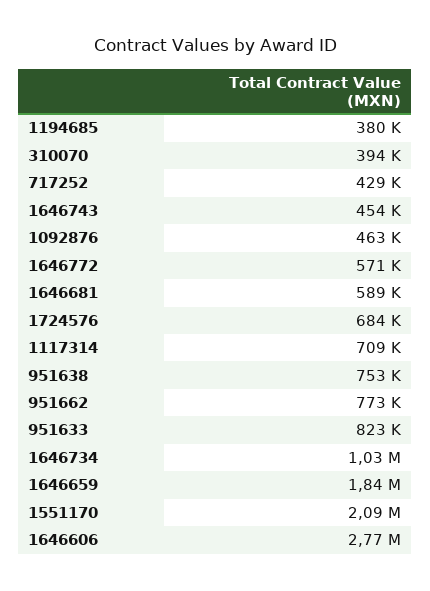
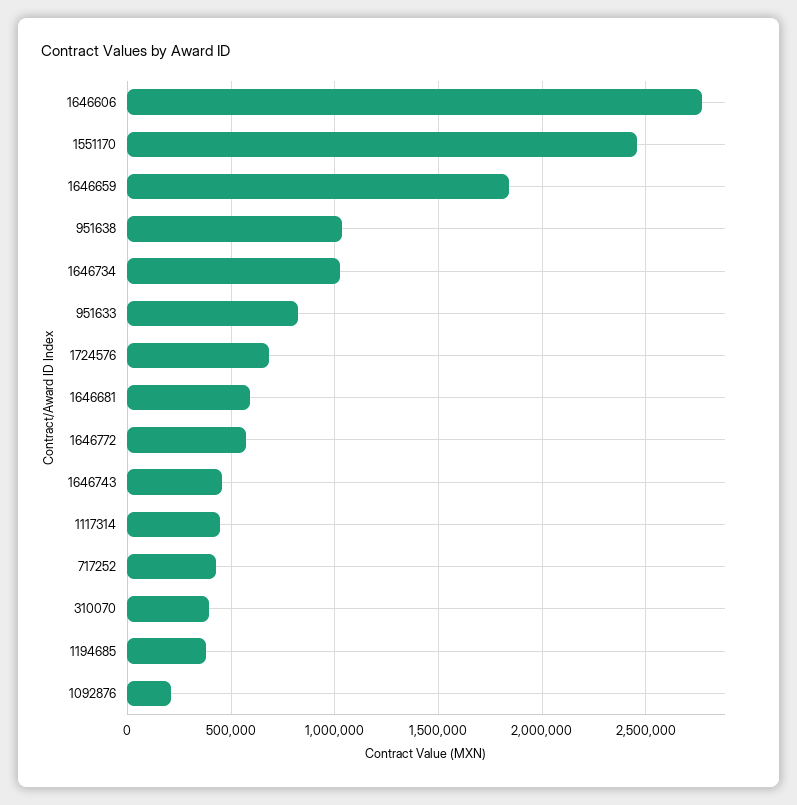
  {
    "1194685": 380000,
    "310070": 394000,
    "717252": 429000,
    "1646743": 454000,
-   "1092876": 463000,
+   "1092876": 200000,
    "1646772": 571000,
    "1646681": 589000,
    "1724576": 684000,
-   "1117314": 709000,
+   "1117314": 450000,
-   "951638": 753000,
+   "951638": 1050000,
-   "951662": 773000,
    "951633": 823000,
    "1646734": 1030000,
    "1646659": 1840000,
-   "1551170": 2090000,
+   "1551170": 2450000,
    "1646606": 2770000
  }

